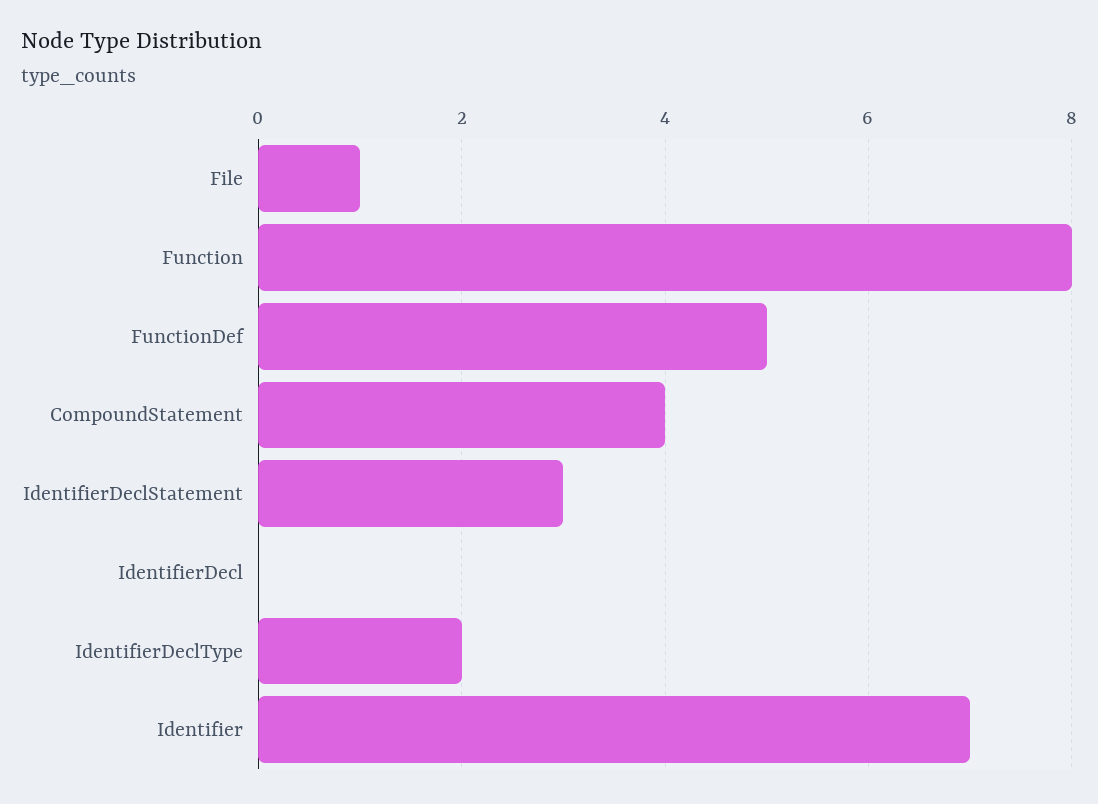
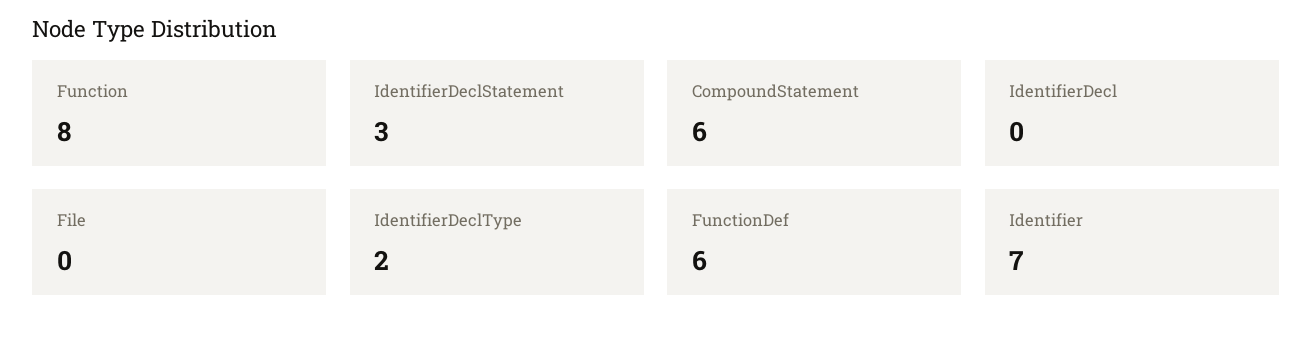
  {
-   "File": 1,
+   "File": 0,
    "Function": 8,
-   "FunctionDef": 5,
+   "FunctionDef": 6,
-   "CompoundStatement": 4,
+   "CompoundStatement": 6,
    "IdentifierDeclStatement": 3,
    "IdentifierDecl": 0,
    "IdentifierDeclType": 2,
    "Identifier": 7
  }

